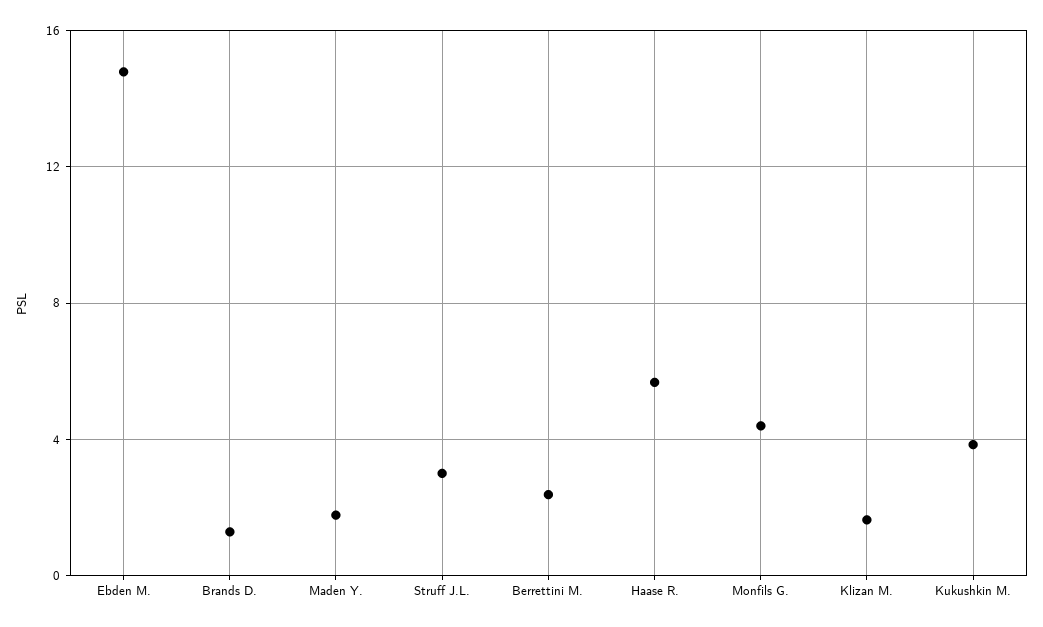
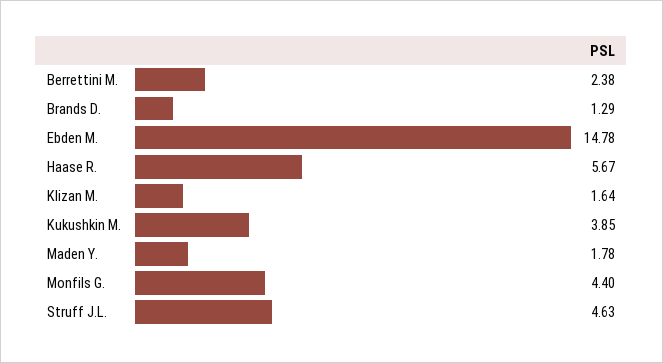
  {
    "Ebden M.": 14.78,
    "Brands D.": 1.29,
    "Maden Y.": 1.78,
-   "Struff J.L.": 3,
+   "Struff J.L.": 4.63,
    "Berrettini M.": 2.38,
    "Haase R.": 5.67,
    "Monfils G.": 4.4,
    "Klizan M.": 1.64,
    "Kukushkin M.": 3.85
  }

